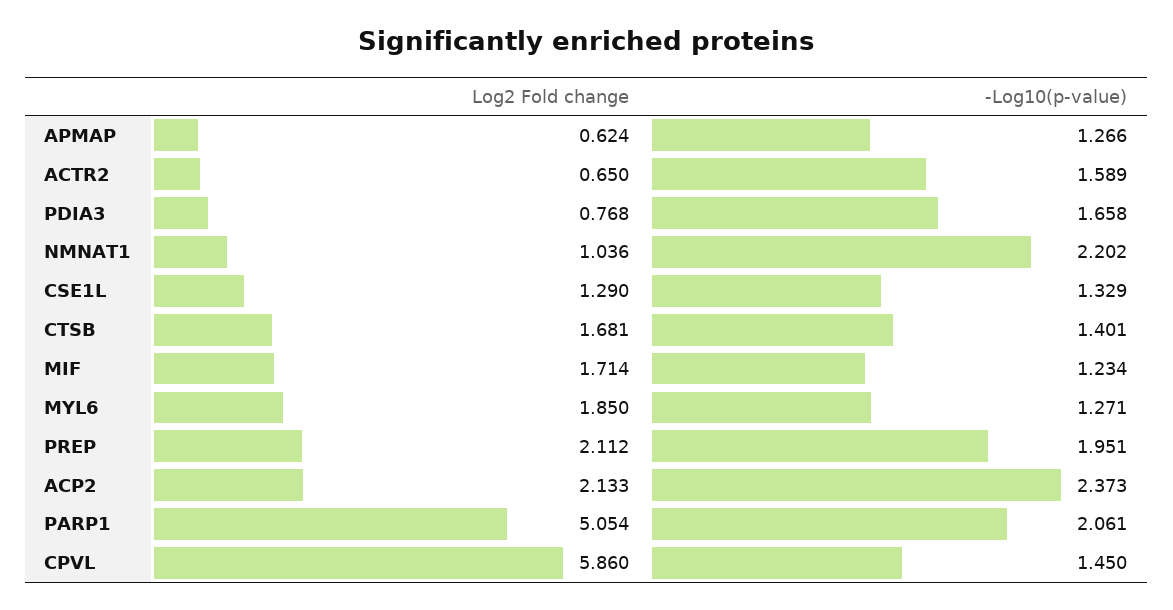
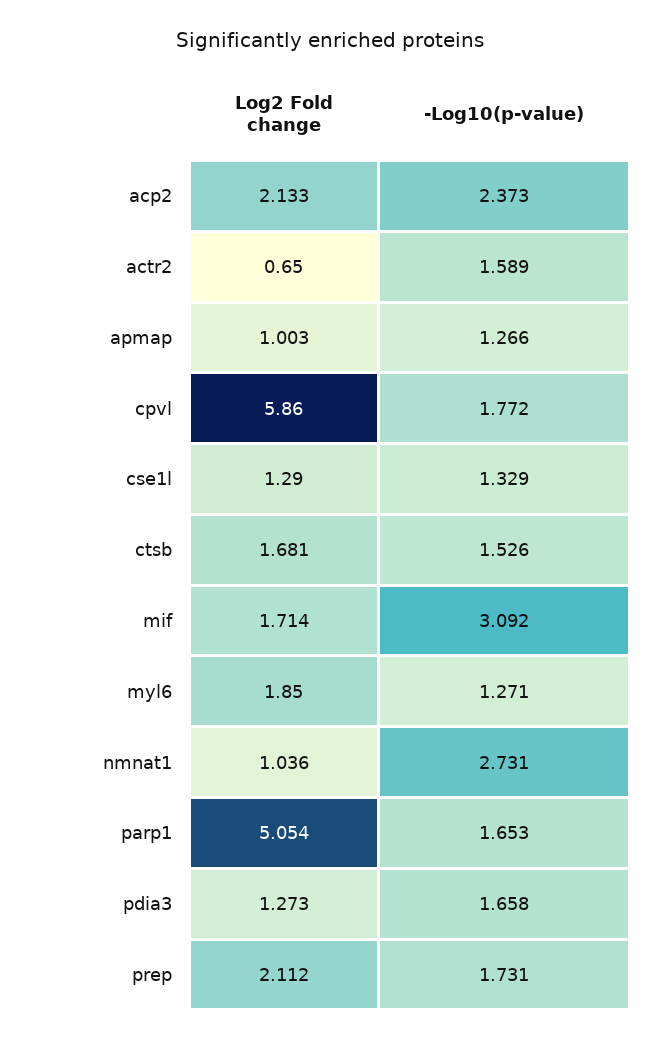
  {
    "Log2 Fold change": {
-     "APMAP": 0.624,
+     "APMAP": 1.003,
      "ACTR2": 0.65,
-     "PDIA3": 0.768,
+     "PDIA3": 1.273,
      "NMNAT1": 1.036,
      "CSE1L": 1.29,
      "CTSB": 1.681,
      "MIF": 1.714,
      "MYL6": 1.85,
      "PREP": 2.112,
      "ACP2": 2.133,
      "PARP1": 5.054,
      "CPVL": 5.86
    },
    "-Log10(p-value)": {
      "APMAP": 1.266,
      "ACTR2": 1.589,
      "PDIA3": 1.658,
-     "NMNAT1": 2.202,
+     "NMNAT1": 2.731,
      "CSE1L": 1.329,
-     "CTSB": 1.401,
+     "CTSB": 1.526,
-     "MIF": 1.234,
+     "MIF": 3.092,
      "MYL6": 1.271,
-     "PREP": 1.951,
+     "PREP": 1.731,
      "ACP2": 2.373,
-     "PARP1": 2.061,
+     "PARP1": 1.653,
-     "CPVL": 1.45
+     "CPVL": 1.772
    }
  }

